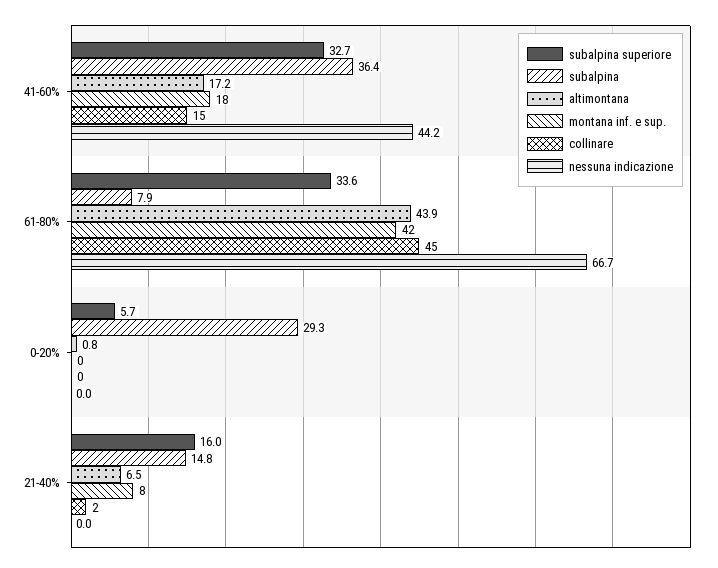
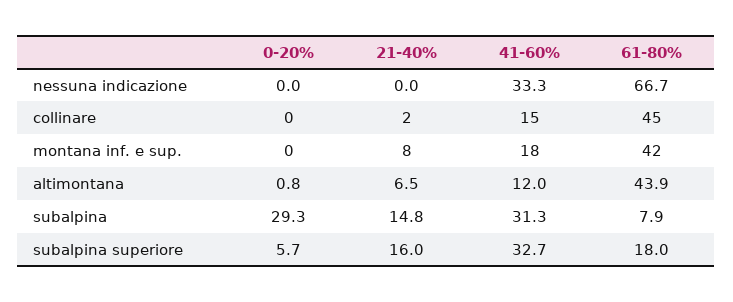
  {
    "subalpina superiore": {
      "41-60%": 32.7,
-     "61-80%": 33.6,
+     "61-80%": 18,
      "0-20%": 5.7,
      "21-40%": 16
    },
    "subalpina": {
-     "41-60%": 36.4,
+     "41-60%": 31.3,
      "61-80%": 7.9,
      "0-20%": 29.3,
      "21-40%": 14.8
    },
    "altimontana": {
-     "41-60%": 17.2,
+     "41-60%": 12,
      "61-80%": 43.9,
      "0-20%": 0.8,
      "21-40%": 6.5
    },
    "montana inf. e sup.": {
      "41-60%": 18,
      "61-80%": 42,
      "0-20%": 0,
      "21-40%": 8
    },
    "collinare": {
      "41-60%": 15,
      "61-80%": 45,
      "0-20%": 0,
      "21-40%": 2
    },
    "nessuna indicazione": {
-     "41-60%": 44.2,
+     "41-60%": 33.3,
      "61-80%": 66.7,
      "0-20%": 0,
      "21-40%": 0
    }
  }

